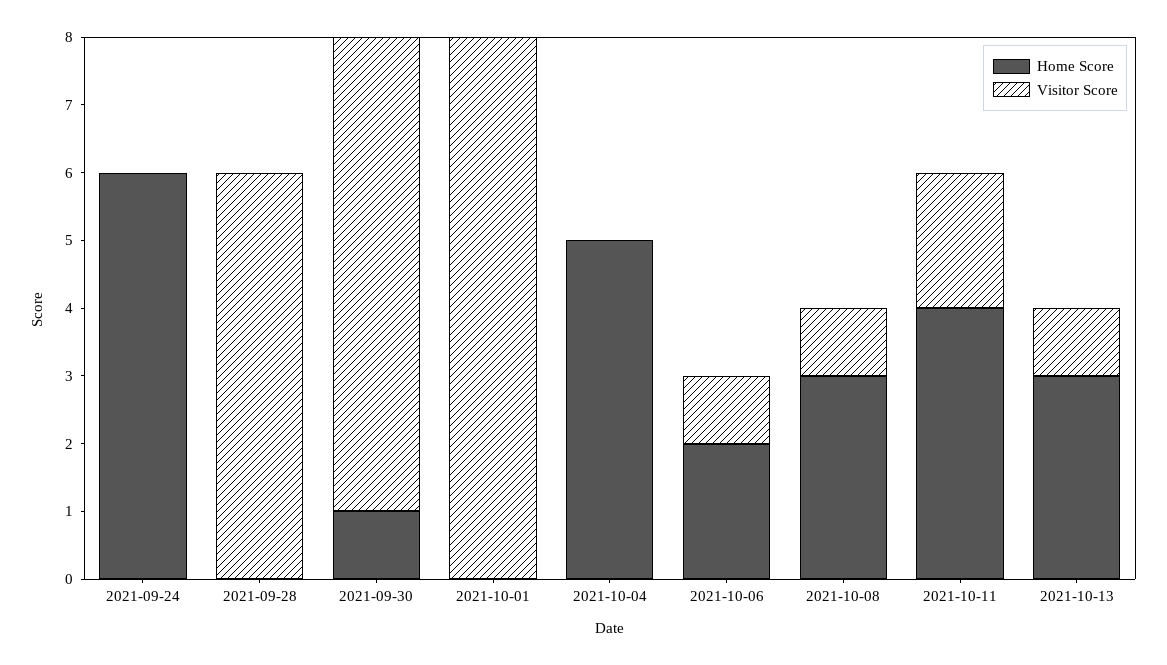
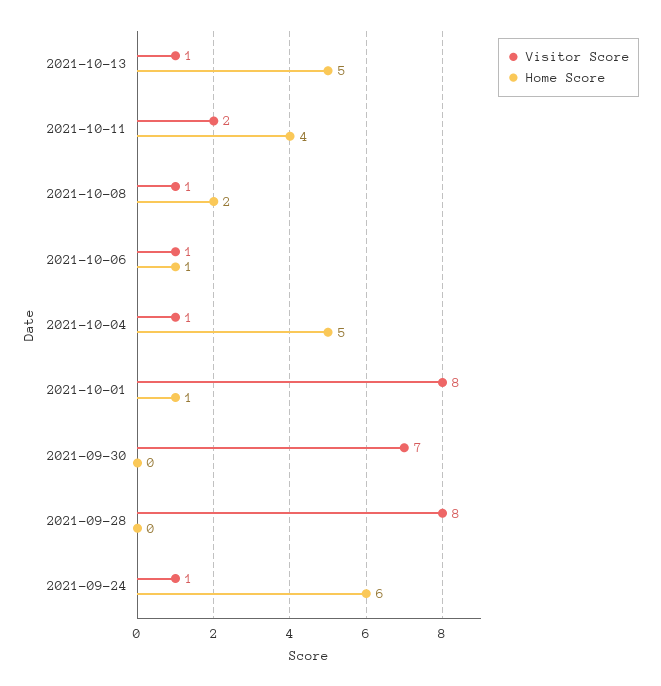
  {
    "Home Score": {
      "2021-09-24": 6,
      "2021-09-28": 0,
-     "2021-09-30": 1,
+     "2021-09-30": 0,
-     "2021-10-01": 0,
+     "2021-10-01": 1,
      "2021-10-04": 5,
-     "2021-10-06": 2,
+     "2021-10-06": 1,
-     "2021-10-08": 3,
+     "2021-10-08": 2,
      "2021-10-11": 4,
-     "2021-10-13": 3
+     "2021-10-13": 5
    },
    "Visitor Score": {
-     "2021-09-24": 0,
+     "2021-09-24": 1,
-     "2021-09-28": 6,
+     "2021-09-28": 8,
      "2021-09-30": 7,
      "2021-10-01": 8,
-     "2021-10-04": 0,
+     "2021-10-04": 1,
      "2021-10-06": 1,
      "2021-10-08": 1,
      "2021-10-11": 2,
      "2021-10-13": 1
    }
  }

